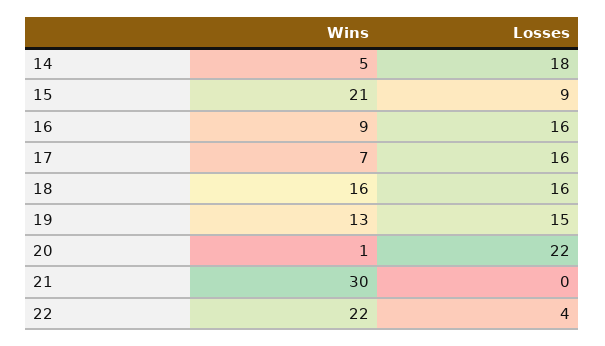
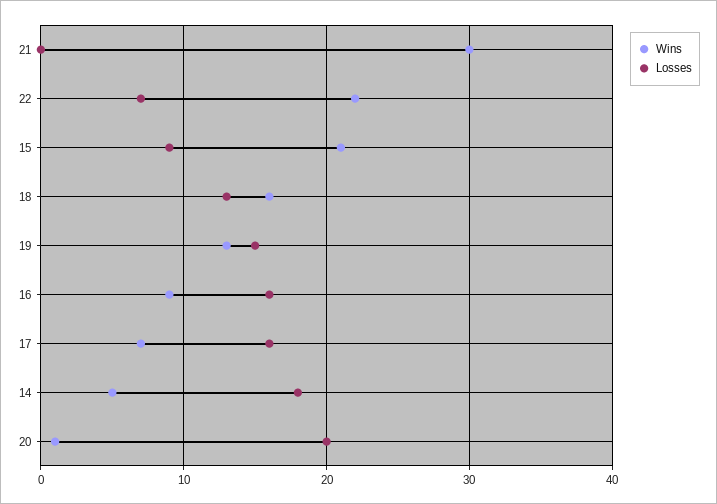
  {
    "Wins": {
      "14": 5,
      "15": 21,
      "16": 9,
      "17": 7,
      "18": 16,
      "19": 13,
      "20": 1,
      "21": 30,
      "22": 22
    },
    "Losses": {
      "14": 18,
      "15": 9,
      "16": 16,
      "17": 16,
-     "18": 16,
+     "18": 13,
      "19": 15,
-     "20": 22,
+     "20": 20,
      "21": 0,
-     "22": 4
+     "22": 7
    }
  }

